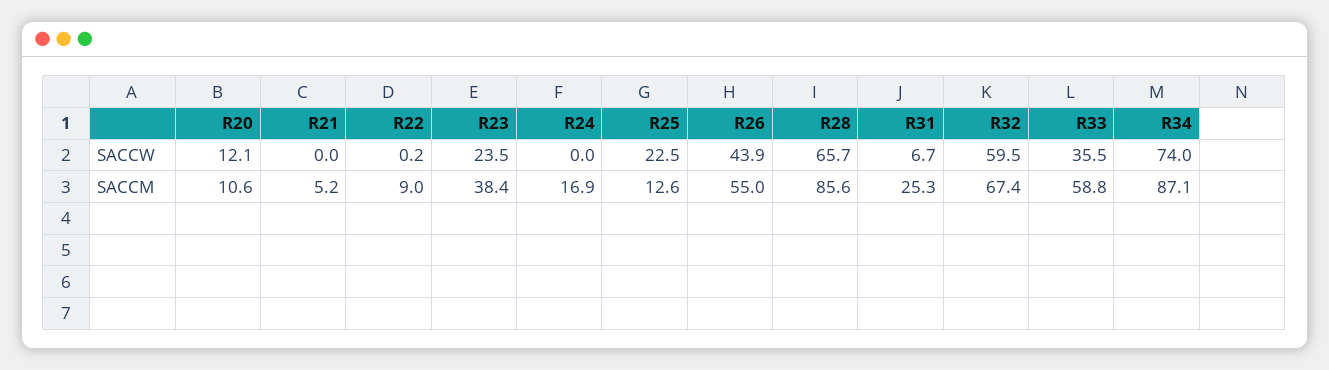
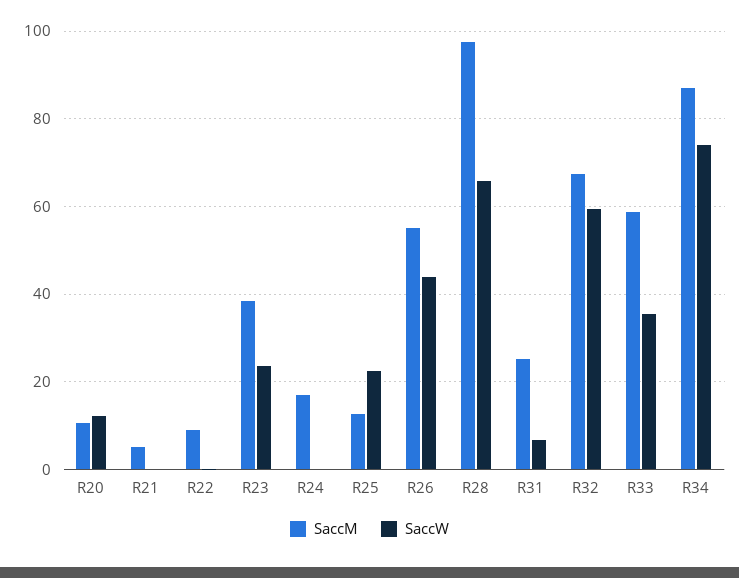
  {
    "SACCW": {
      "R20": 12.1,
      "R21": 0,
      "R22": 0.2,
      "R23": 23.5,
      "R24": 0,
      "R25": 22.5,
      "R26": 43.9,
      "R28": 65.7,
      "R31": 6.7,
      "R32": 59.5,
      "R33": 35.5,
      "R34": 74
    },
    "SACCM": {
      "R20": 10.6,
      "R21": 5.2,
      "R22": 9,
      "R23": 38.4,
      "R24": 16.9,
      "R25": 12.6,
      "R26": 55,
-     "R28": 85.6,
+     "R28": 98,
      "R31": 25.3,
      "R32": 67.4,
      "R33": 58.8,
      "R34": 87.1
    }
  }

